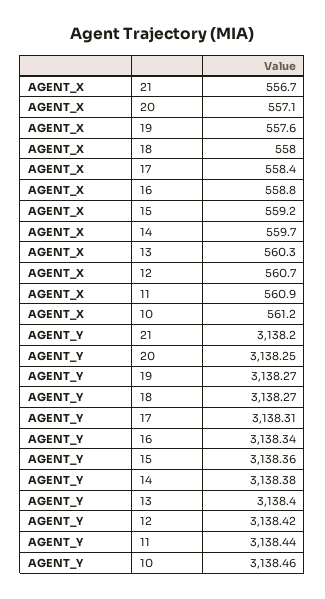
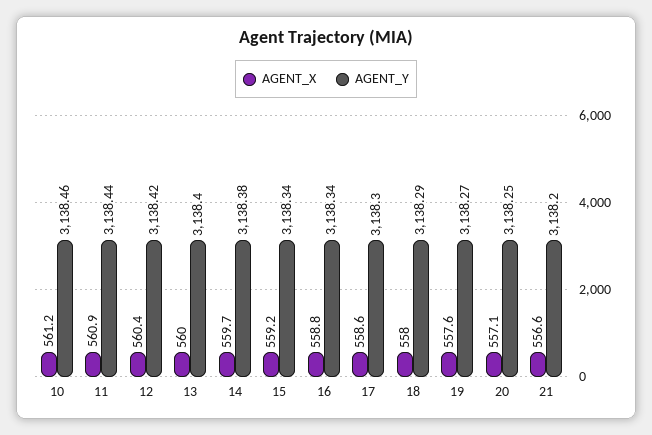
  {
    "AGENT_X": {
-     "21": 556.7,
+     "21": 556.6,
      "20": 557.1,
      "19": 557.6,
      "18": 558,
-     "17": 558.4,
+     "17": 558.6,
      "16": 558.8,
      "15": 559.2,
      "14": 559.7,
-     "13": 560.3,
+     "13": 560,
-     "12": 560.7,
+     "12": 560.4,
      "11": 560.9,
      "10": 561.2
    },
    "AGENT_Y": {
      "21": 3138.2,
      "20": 3138.25,
      "19": 3138.27,
-     "18": 3138.27,
+     "18": 3138.29,
-     "17": 3138.31,
+     "17": 3138.3,
      "16": 3138.34,
-     "15": 3138.36,
+     "15": 3138.34,
      "14": 3138.38,
      "13": 3138.4,
      "12": 3138.42,
      "11": 3138.44,
      "10": 3138.46
    }
  }

